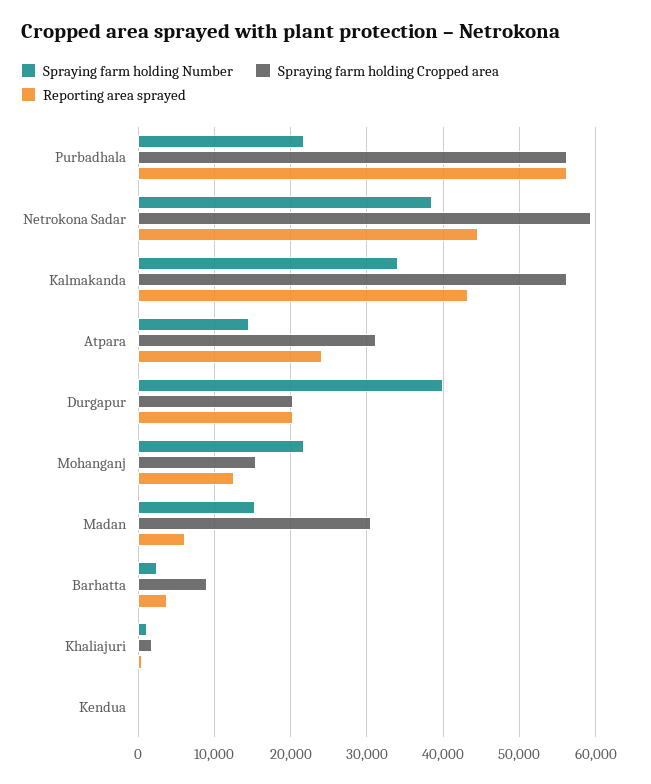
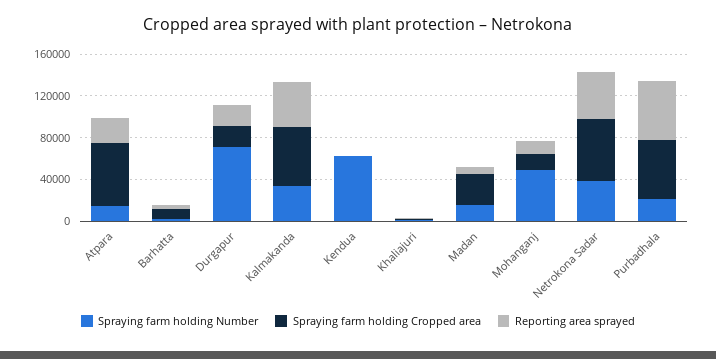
  {
    "Spraying farm holding Number": {
      "Purbadhala": 22000,
      "Netrokona Sadar": 39000,
      "Kalmakanda": 34000,
      "Atpara": 14000,
-     "Durgapur": 40000,
+     "Durgapur": 70000,
-     "Mohanganj": 22000,
+     "Mohanganj": 50000,
      "Madan": 15000,
      "Barhatta": 3000,
      "Khaliajuri": 1000,
-     "Kendua": 0
+     "Kendua": 60000
    },
    "Spraying farm holding Cropped area": {
      "Purbadhala": 56000,
      "Netrokona Sadar": 59000,
      "Kalmakanda": 56000,
-     "Atpara": 31000,
+     "Atpara": 60000,
      "Durgapur": 20000,
      "Mohanganj": 16000,
      "Madan": 30000,
      "Barhatta": 9000,
      "Khaliajuri": 2000,
      "Kendua": 0
    },
    "Reporting area sprayed": {
      "Purbadhala": 56000,
      "Netrokona Sadar": 45000,
      "Kalmakanda": 43000,
      "Atpara": 24000,
      "Durgapur": 20000,
      "Mohanganj": 13000,
      "Madan": 6000,
      "Barhatta": 4000,
      "Khaliajuri": 1000,
      "Kendua": 0
    }
  }

